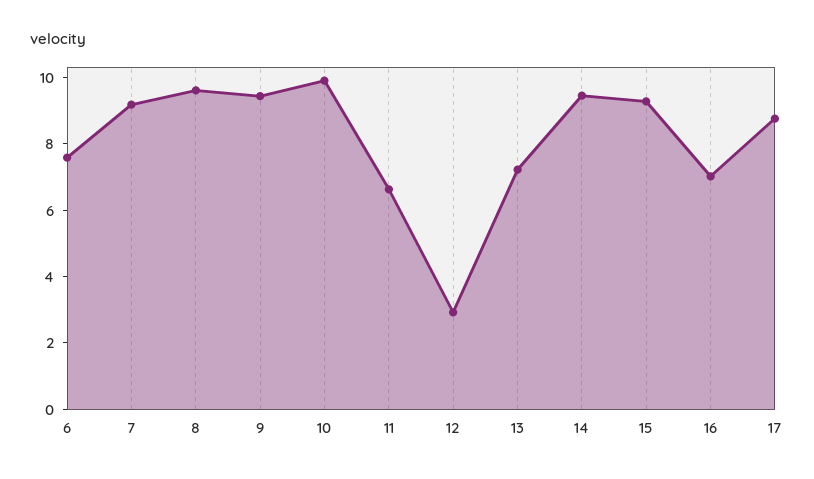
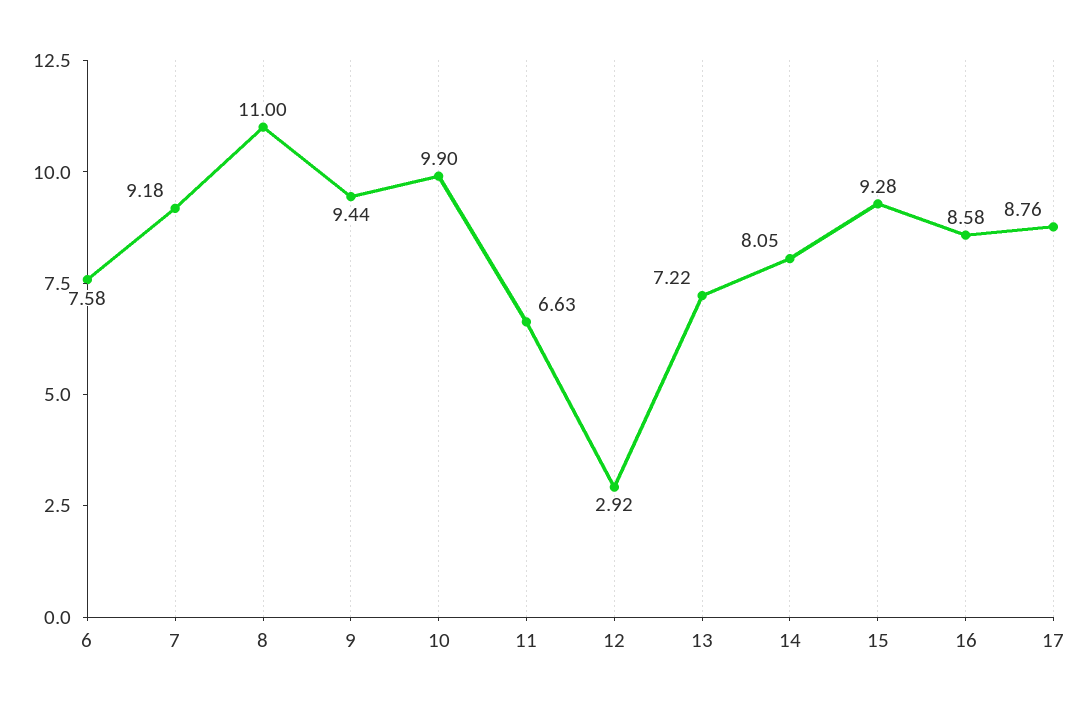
  {
    "6": 7.58,
    "7": 9.18,
-   "8": 9.5,
+   "8": 11,
    "9": 9.44,
    "10": 9.9,
    "11": 6.63,
    "12": 2.92,
    "13": 7.22,
-   "14": 9.5,
+   "14": 8.05,
    "15": 9.28,
-   "16": 7,
+   "16": 8.58,
    "17": 8.76
  }

